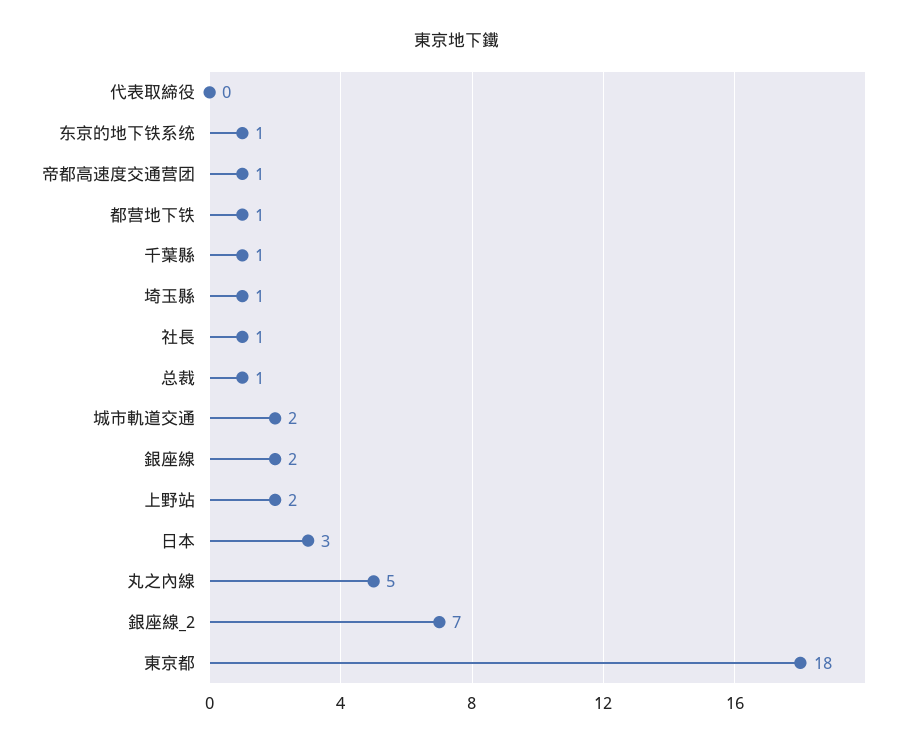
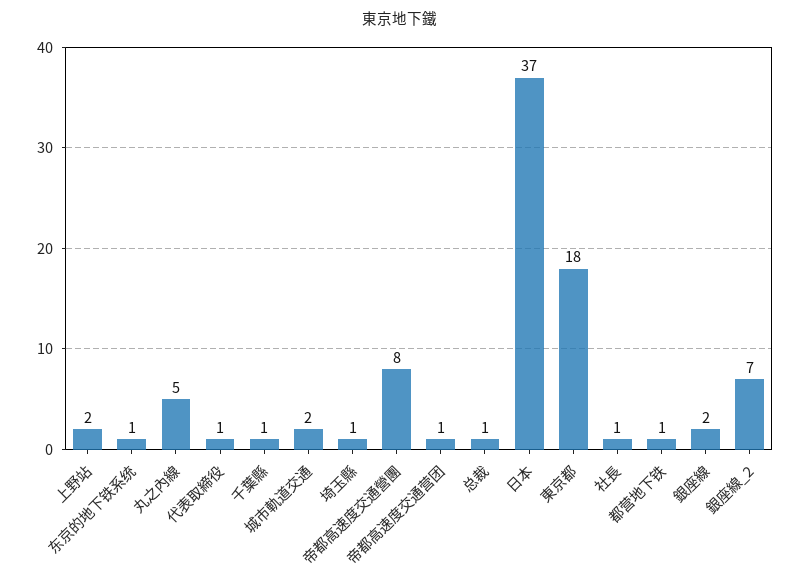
  {
-   "代表取締役": 0,
+   "代表取締役": 1,
    "东京的地下铁系统": 1,
    "帝都高速度交通营团": 1,
    "都营地下铁": 1,
    "千葉縣": 1,
    "埼玉縣": 1,
    "社長": 1,
    "总裁": 1,
    "城市軌道交通": 2,
    "銀座線": 2,
    "上野站": 2,
-   "日本": 3,
+   "日本": 37,
    "丸之內線": 5,
    "銀座線_2": 7,
-   "東京都": 18
+   "東京都": 18,
+   "帝都高速度交通營團": 8
  }

